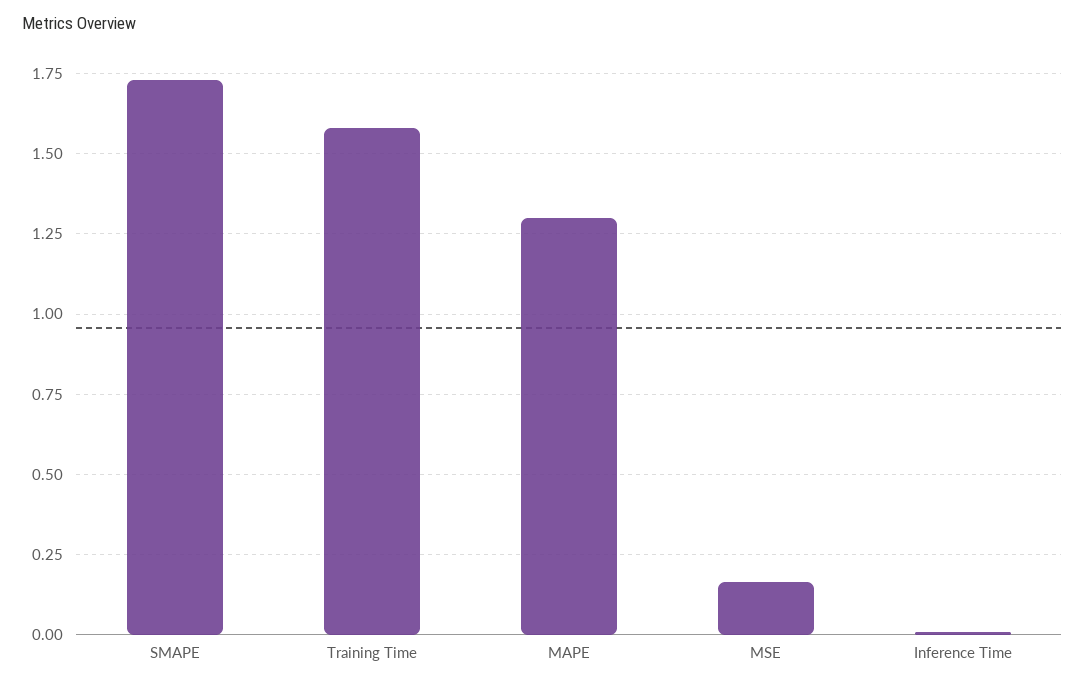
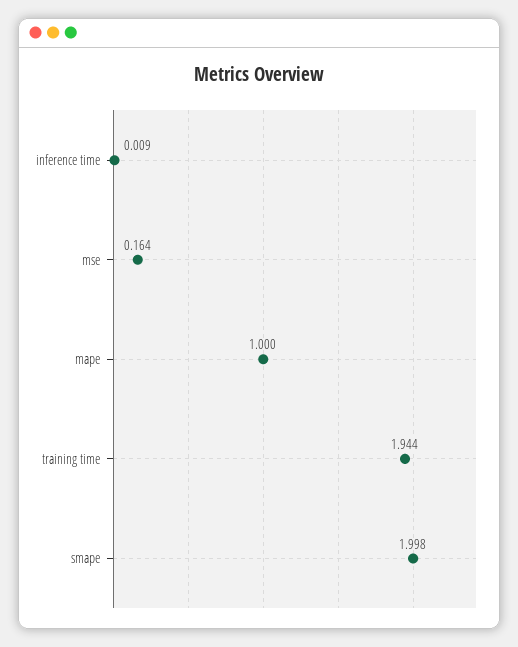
  {
-   "SMAPE": 1.725,
+   "SMAPE": 1.998,
-   "Training Time": 1.575,
+   "Training Time": 1.944,
-   "MAPE": 1.3,
+   "MAPE": 1,
    "MSE": 0.164,
    "Inference Time": 0.009
  }

